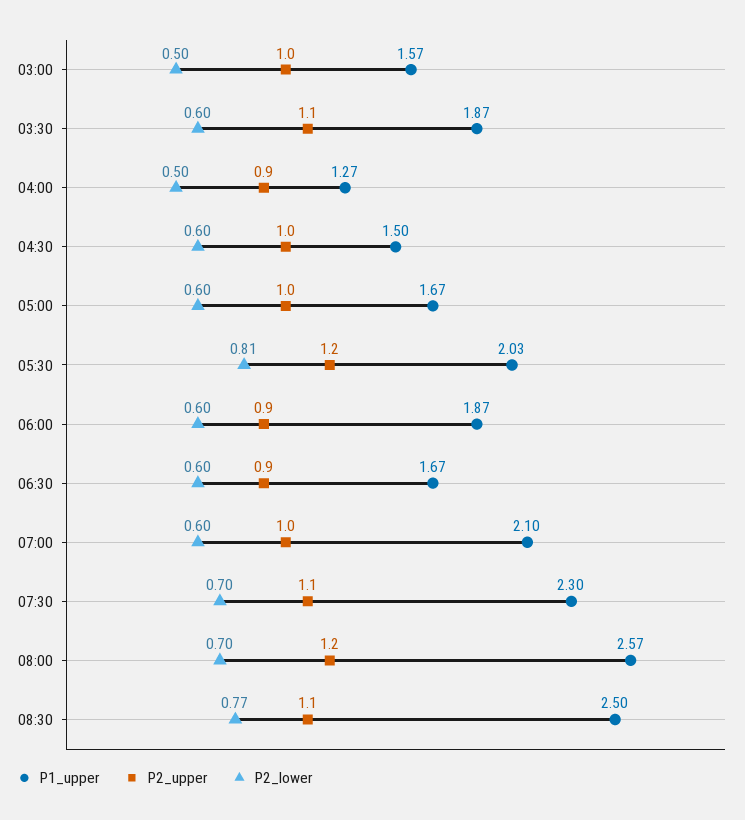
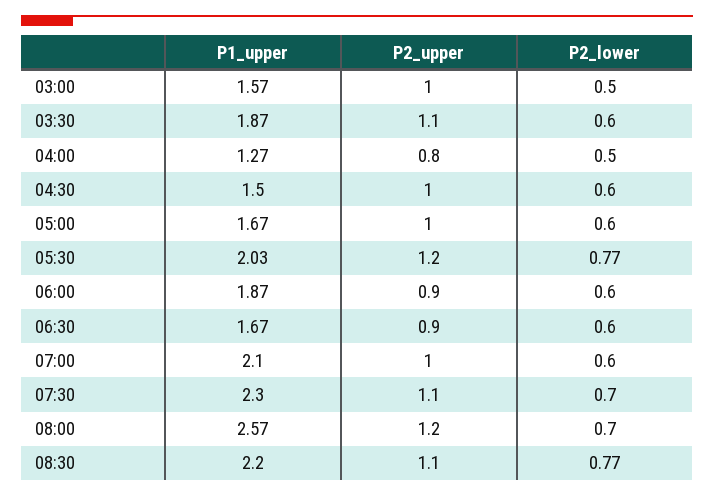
  {
    "P1_upper": {
      "03:00": 1.57,
      "03:30": 1.87,
      "04:00": 1.27,
      "04:30": 1.5,
      "05:00": 1.67,
      "05:30": 2.03,
      "06:00": 1.87,
      "06:30": 1.67,
      "07:00": 2.1,
      "07:30": 2.3,
      "08:00": 2.57,
-     "08:30": 2.5
+     "08:30": 2.2
    },
    "P2_upper": {
      "03:00": 1,
      "03:30": 1.1,
-     "04:00": 0.9,
+     "04:00": 0.8,
      "04:30": 1,
      "05:00": 1,
      "05:30": 1.2,
      "06:00": 0.9,
      "06:30": 0.9,
      "07:00": 1,
      "07:30": 1.1,
      "08:00": 1.2,
      "08:30": 1.1
    },
    "P2_lower": {
      "03:00": 0.5,
      "03:30": 0.6,
      "04:00": 0.5,
      "04:30": 0.6,
      "05:00": 0.6,
-     "05:30": 0.81,
+     "05:30": 0.77,
      "06:00": 0.6,
      "06:30": 0.6,
      "07:00": 0.6,
      "07:30": 0.7,
      "08:00": 0.7,
      "08:30": 0.77
    }
  }

